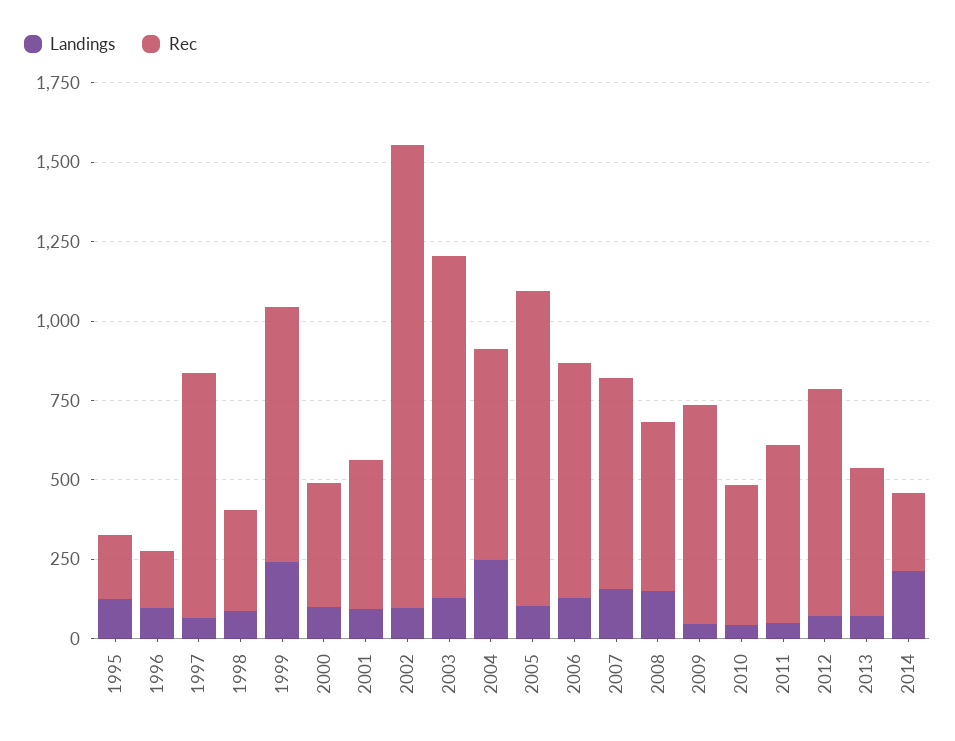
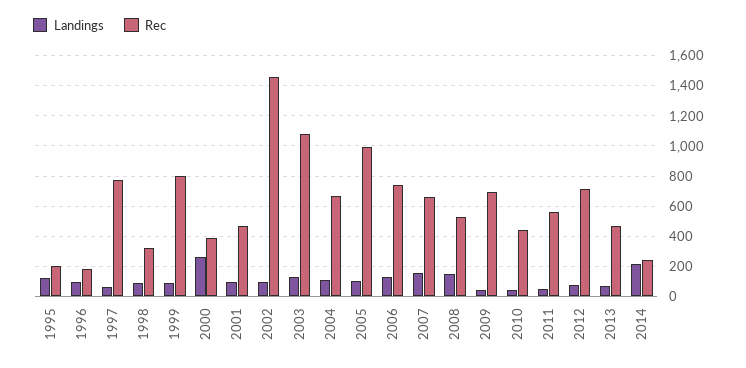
  {
    "Landings": {
      "1995": 150,
      "1996": 100,
      "1997": 50,
      "1998": 100,
-     "1999": 250,
+     "1999": 100,
-     "2000": 100,
+     "2000": 250,
      "2001": 100,
      "2002": 100,
      "2003": 150,
-     "2004": 250,
+     "2004": 100,
      "2005": 100,
      "2006": 150,
      "2007": 150,
      "2008": 150,
      "2009": 50,
      "2010": 50,
      "2011": 50,
      "2012": 50,
      "2013": 50,
      "2014": 200
    },
    "Rec": {
      "1995": 200,
      "1996": 200,
      "1997": 750,
      "1998": 300,
      "1999": 800,
      "2000": 400,
      "2001": 450,
      "2002": 1450,
      "2003": 1100,
      "2004": 650,
      "2005": 1000,
      "2006": 750,
      "2007": 650,
      "2008": 550,
      "2009": 700,
      "2010": 450,
      "2011": 550,
      "2012": 700,
      "2013": 450,
      "2014": 250
    }
  }

